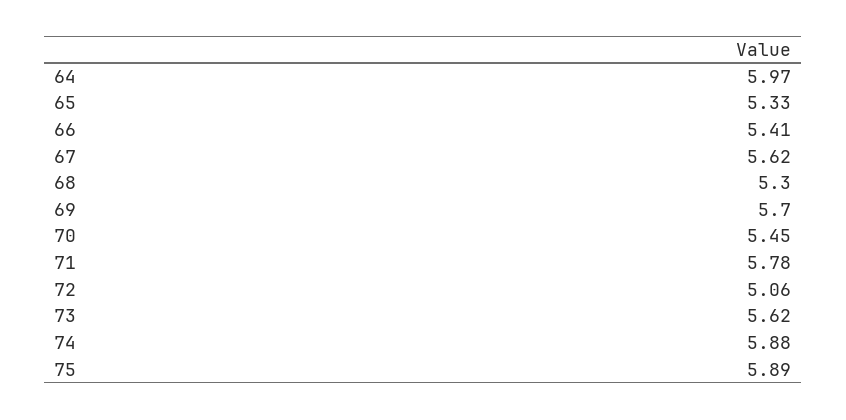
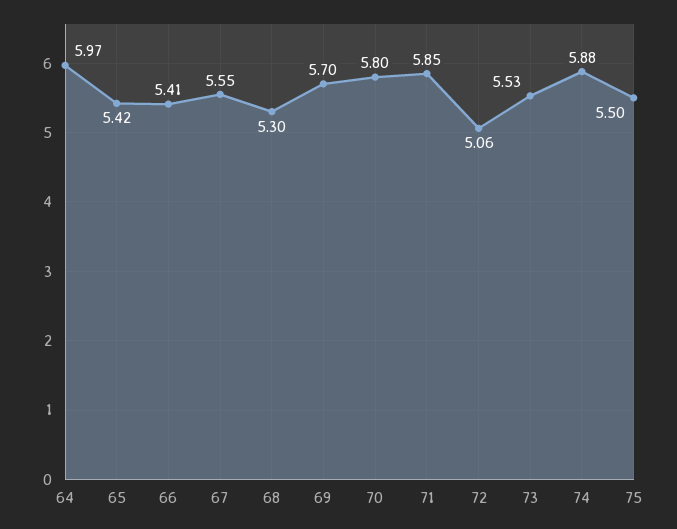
  {
    "64": 5.97,
-   "65": 5.33,
+   "65": 5.42,
    "66": 5.41,
-   "67": 5.62,
+   "67": 5.55,
    "68": 5.3,
    "69": 5.7,
-   "70": 5.45,
+   "70": 5.8,
-   "71": 5.78,
+   "71": 5.85,
    "72": 5.06,
-   "73": 5.62,
+   "73": 5.53,
    "74": 5.88,
-   "75": 5.89
+   "75": 5.5
  }

